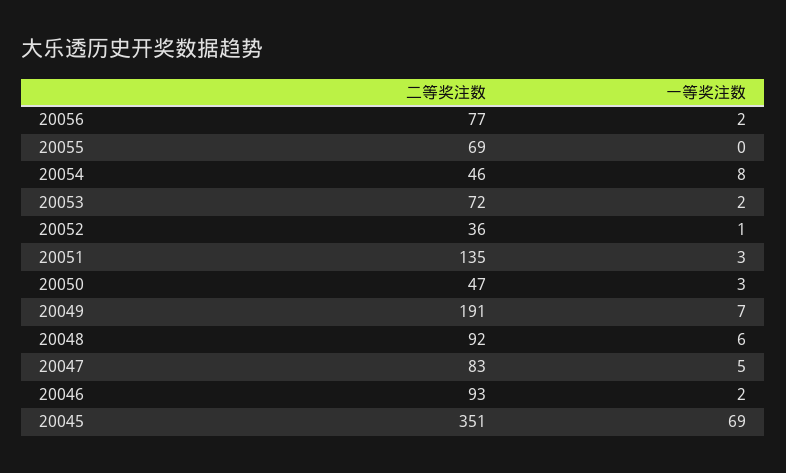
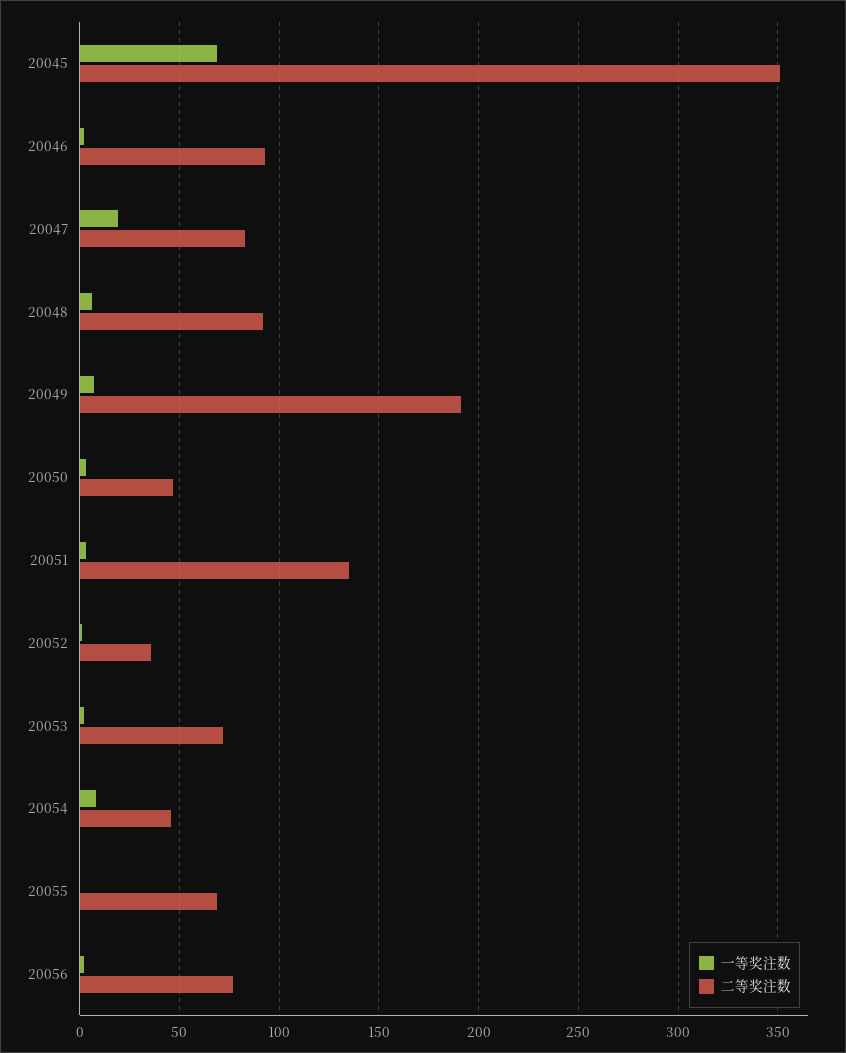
  {
    "二等奖注数": {
      "20056": 77,
      "20055": 69,
      "20054": 46,
      "20053": 72,
      "20052": 36,
      "20051": 135,
      "20050": 47,
      "20049": 191,
      "20048": 92,
      "20047": 83,
      "20046": 93,
      "20045": 351
    },
    "一等奖注数": {
      "20056": 2,
      "20055": 0,
      "20054": 8,
      "20053": 2,
      "20052": 1,
      "20051": 3,
      "20050": 3,
      "20049": 7,
      "20048": 6,
-     "20047": 5,
+     "20047": 20,
      "20046": 2,
      "20045": 69
    }
  }

